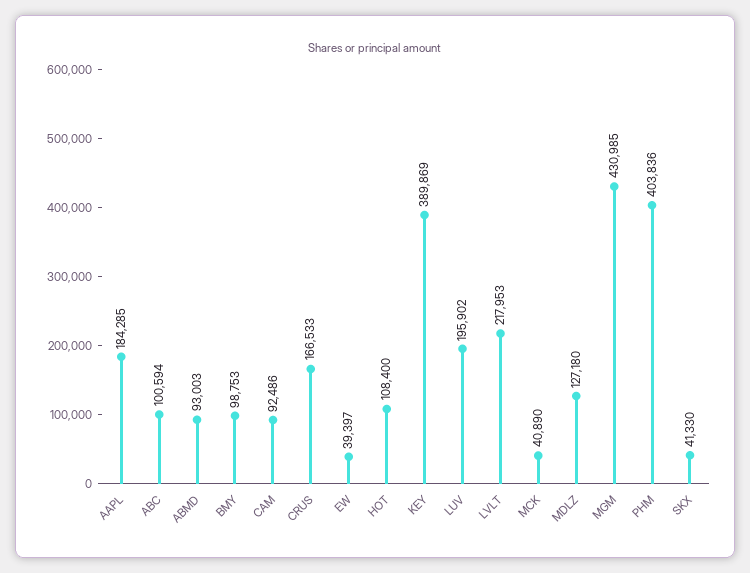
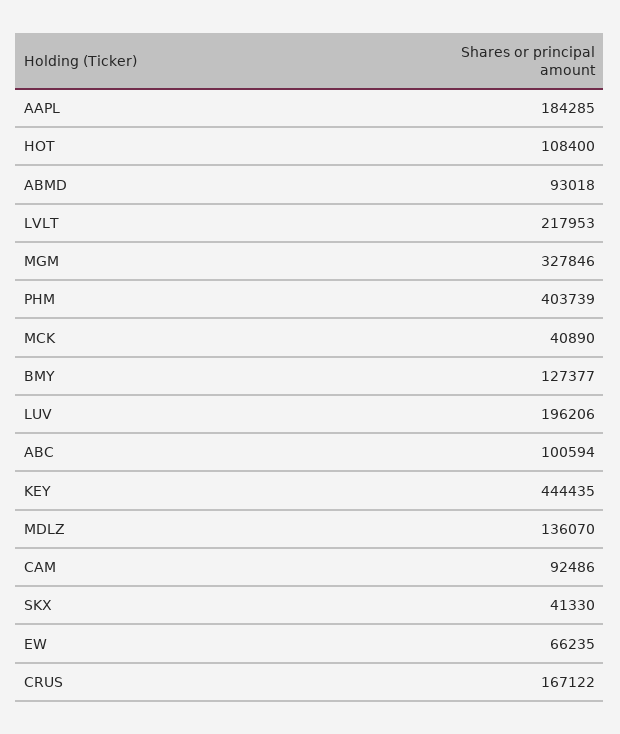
  {
    "AAPL": 184285,
    "ABC": 100594,
-   "ABMD": 93003,
+   "ABMD": 93018,
-   "BMY": 98753,
+   "BMY": 127377,
    "CAM": 92486,
-   "CRUS": 166533,
+   "CRUS": 167122,
-   "EW": 39397,
+   "EW": 66235,
    "HOT": 108400,
-   "KEY": 389869,
+   "KEY": 444435,
-   "LUV": 195902,
+   "LUV": 196206,
    "LVLT": 217953,
    "MCK": 40890,
-   "MDLZ": 127180,
+   "MDLZ": 136070,
-   "MGM": 430985,
+   "MGM": 327846,
-   "PHM": 403836,
+   "PHM": 403739,
    "SKX": 41330
  }

